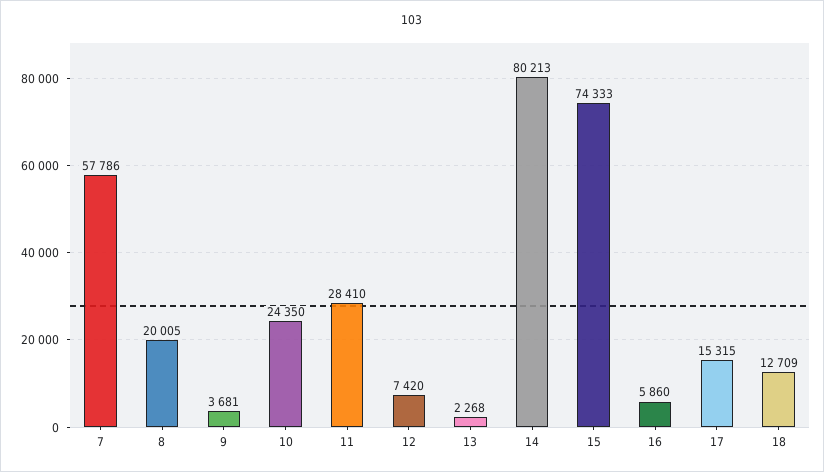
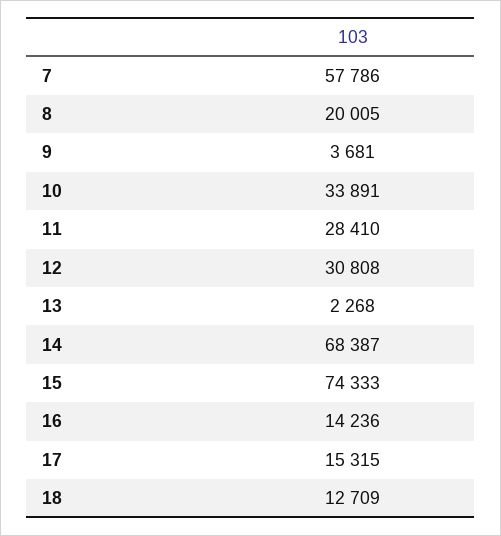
  {
    "7": 57786,
    "8": 20005,
    "9": 3681,
-   "10": 24350,
+   "10": 33891,
    "11": 28410,
-   "12": 7420,
+   "12": 30808,
    "13": 2268,
-   "14": 80213,
+   "14": 68387,
    "15": 74333,
-   "16": 5860,
+   "16": 14236,
    "17": 15315,
    "18": 12709
  }

